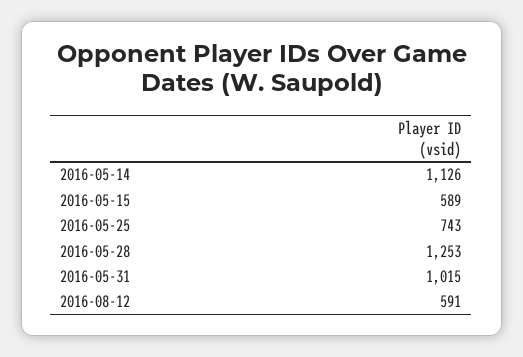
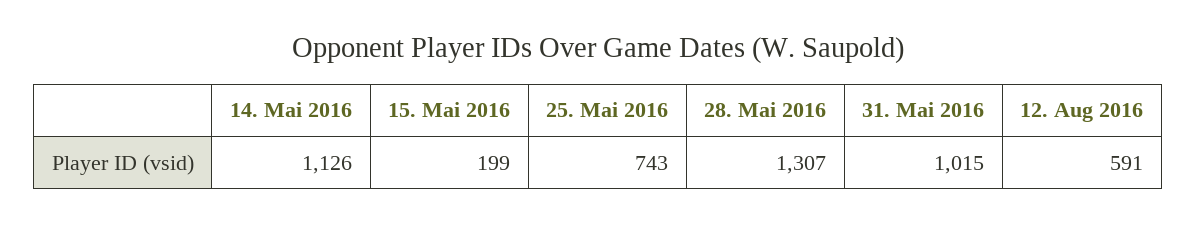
  {
    "2016-05-14": 1126,
-   "2016-05-15": 589,
+   "2016-05-15": 199,
    "2016-05-25": 743,
-   "2016-05-28": 1253,
+   "2016-05-28": 1307,
    "2016-05-31": 1015,
    "2016-08-12": 591
  }

